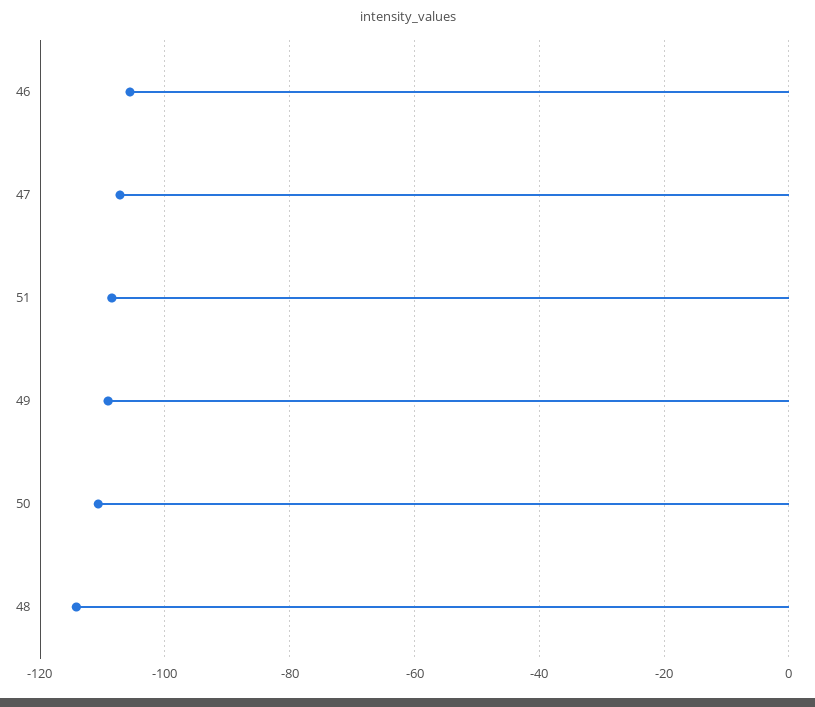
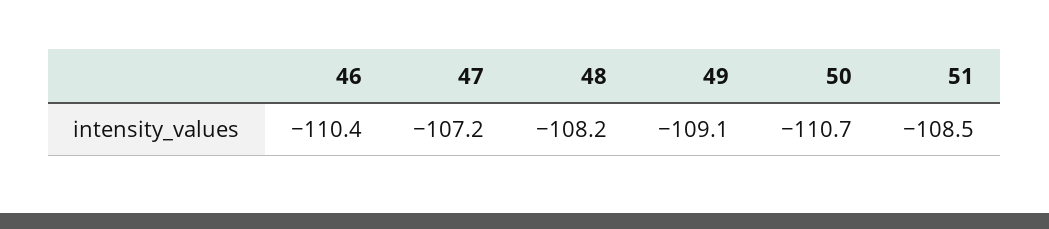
  {
-   "46": -106,
+   "46": -110.4,
    "47": -107.2,
    "51": -108.5,
    "49": -109.1,
    "50": -110.7,
-   "48": -114
+   "48": -108.2
  }

